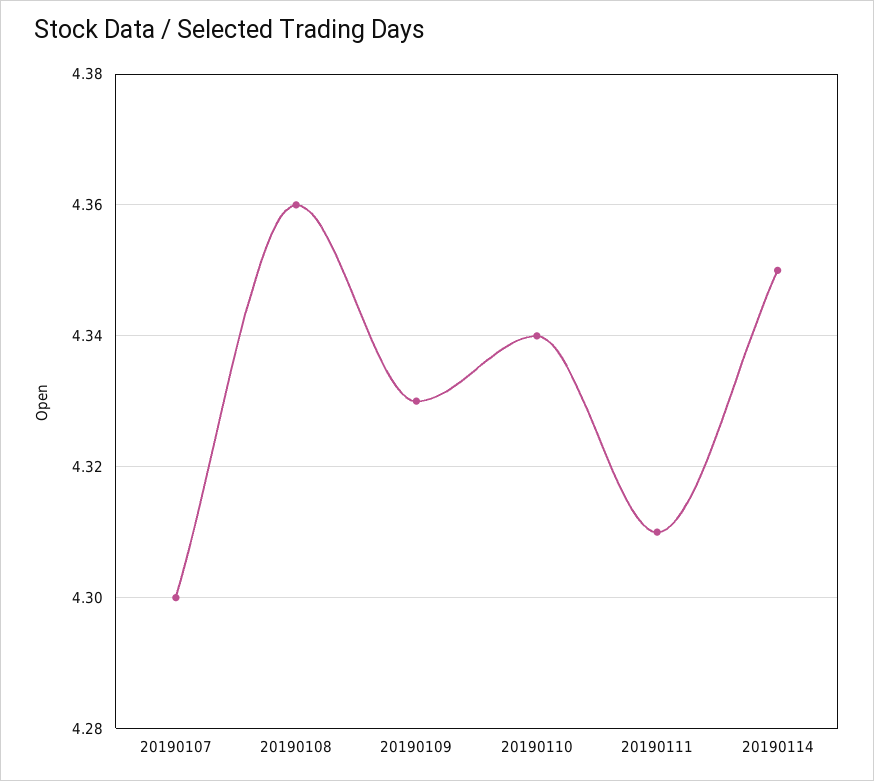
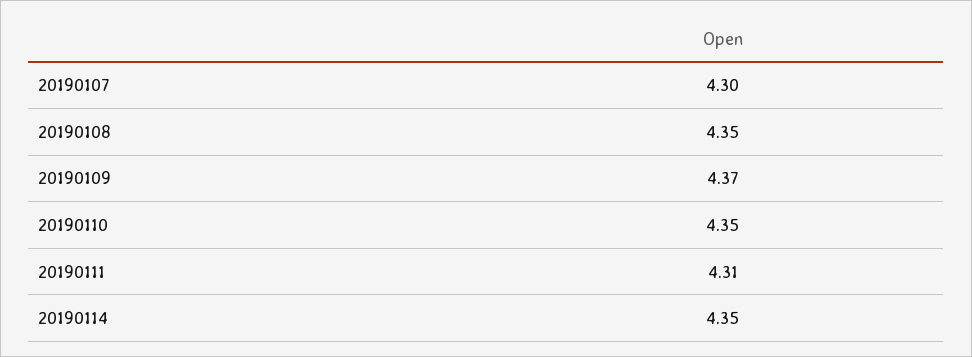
  {
    "20190107": 4.3,
-   "20190108": 4.36,
+   "20190108": 4.35,
-   "20190109": 4.33,
+   "20190109": 4.37,
-   "20190110": 4.34,
+   "20190110": 4.35,
    "20190111": 4.31,
    "20190114": 4.35
  }

